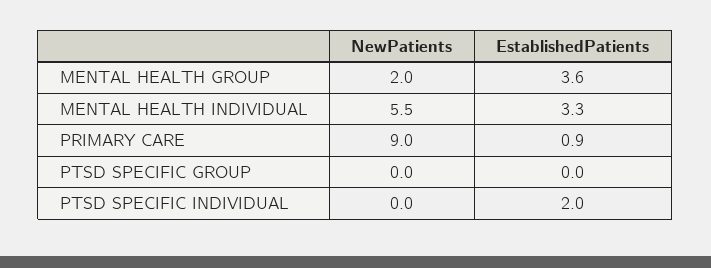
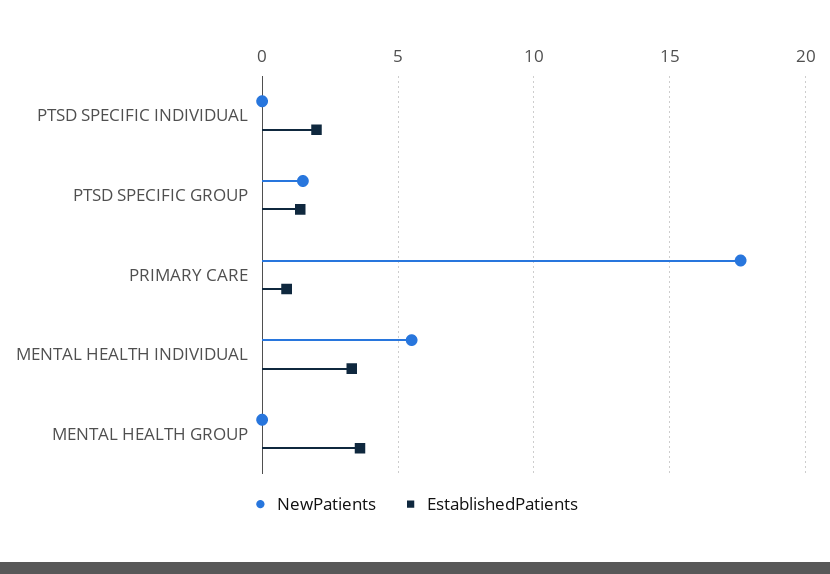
  {
    "NewPatients": {
-     "MENTAL HEALTH GROUP": 2,
+     "MENTAL HEALTH GROUP": 0,
      "MENTAL HEALTH INDIVIDUAL": 5.5,
-     "PRIMARY CARE": 9,
+     "PRIMARY CARE": 17.5,
-     "PTSD SPECIFIC GROUP": 0,
+     "PTSD SPECIFIC GROUP": 1.5,
      "PTSD SPECIFIC INDIVIDUAL": 0
    },
    "EstablishedPatients": {
      "MENTAL HEALTH GROUP": 3.6,
      "MENTAL HEALTH INDIVIDUAL": 3.3,
      "PRIMARY CARE": 0.9,
-     "PTSD SPECIFIC GROUP": 0,
+     "PTSD SPECIFIC GROUP": 1.5,
      "PTSD SPECIFIC INDIVIDUAL": 2
    }
  }

